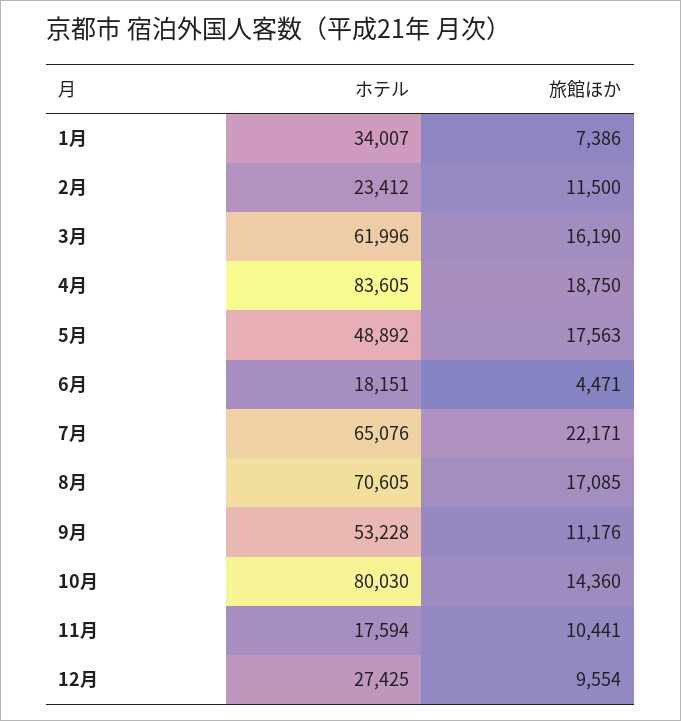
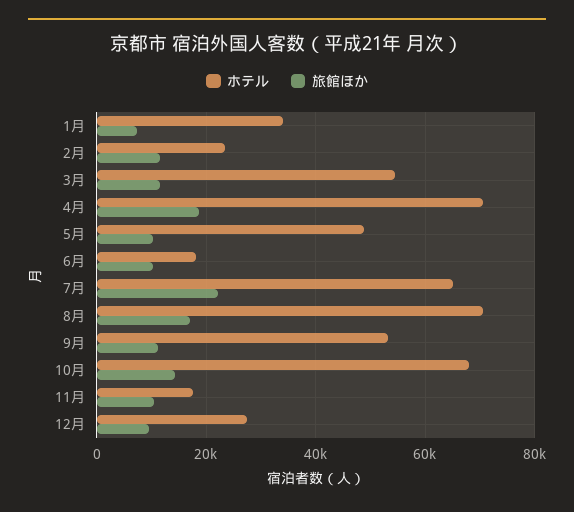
  {
    "ホテル": {
      "1月": 34007,
      "2月": 23412,
-     "3月": 61996,
+     "3月": 54000,
-     "4月": 83605,
+     "4月": 70000,
      "5月": 48892,
      "6月": 18151,
      "7月": 65076,
      "8月": 70605,
      "9月": 53228,
-     "10月": 80030,
+     "10月": 68000,
      "11月": 17594,
      "12月": 27425
    },
    "旅館ほか": {
      "1月": 7386,
      "2月": 11500,
-     "3月": 16190,
+     "3月": 12000,
      "4月": 18750,
-     "5月": 17563,
+     "5月": 10000,
-     "6月": 4471,
+     "6月": 10000,
      "7月": 22171,
      "8月": 17085,
      "9月": 11176,
      "10月": 14360,
      "11月": 10441,
      "12月": 9554
    }
  }

